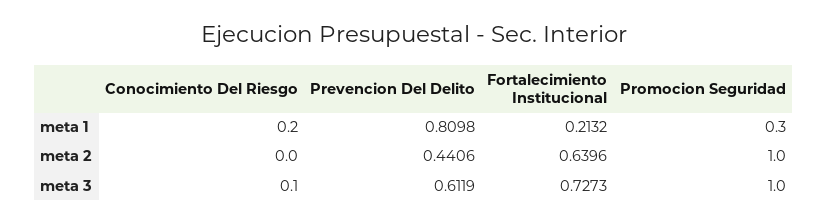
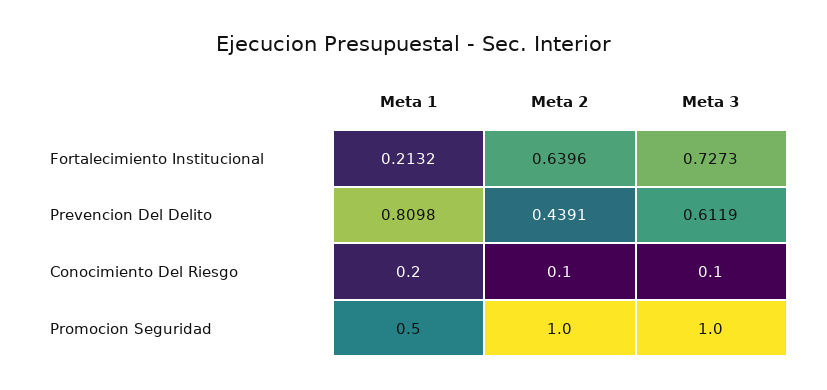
  {
    "Conocimiento Del Riesgo": {
      "meta 1": 0.2,
-     "meta 2": 0,
+     "meta 2": 0.1,
      "meta 3": 0.1
    },
    "Prevencion Del Delito": {
      "meta 1": 0.8098,
-     "meta 2": 0.4406,
+     "meta 2": 0.4391,
      "meta 3": 0.6119
    },
    "Fortalecimiento Institucional": {
      "meta 1": 0.2132,
      "meta 2": 0.6396,
      "meta 3": 0.7273
    },
    "Promocion Seguridad": {
-     "meta 1": 0.3,
+     "meta 1": 0.5,
      "meta 2": 1,
      "meta 3": 1
    }
  }

